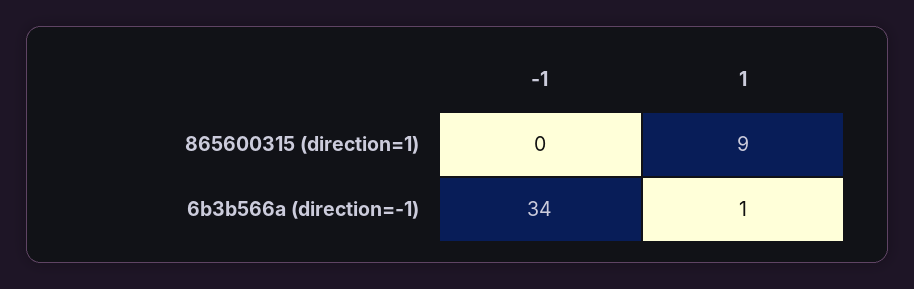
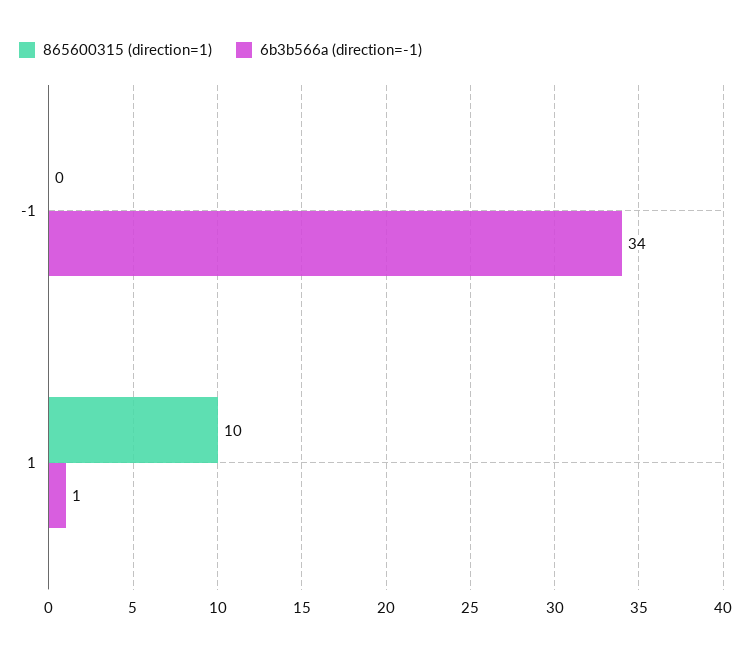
  {
    "865600315 (direction=1)": {
      "-1": 0,
-     "1": 9
+     "1": 10
    },
    "6b3b566a (direction=-1)": {
      "-1": 34,
      "1": 1
    }
  }

